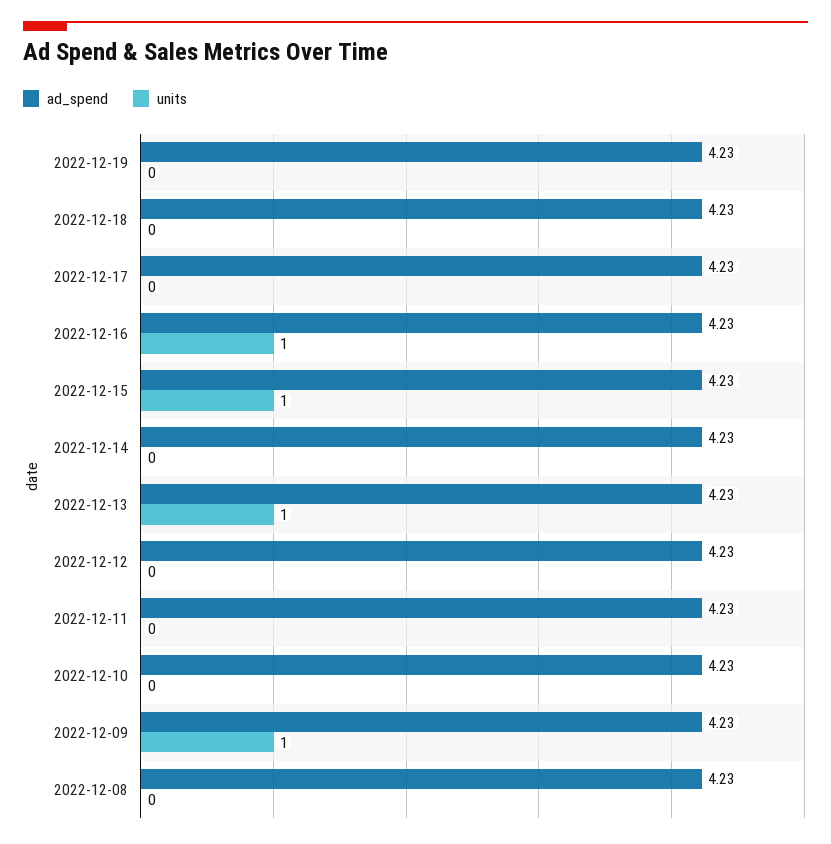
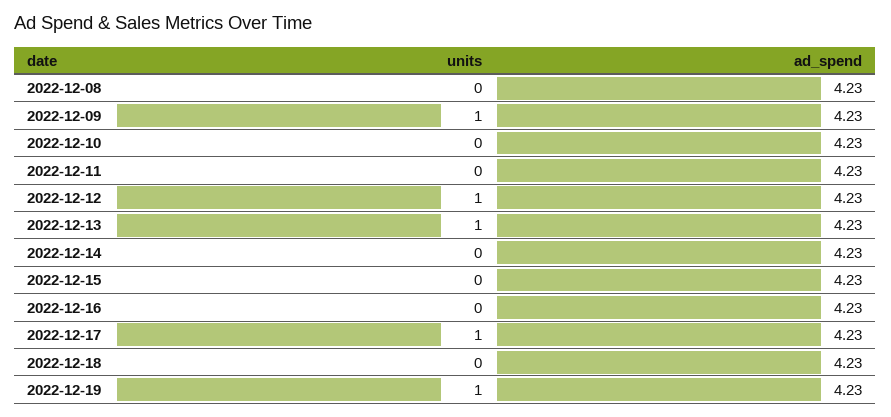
  {
    "ad_spend": {
      "2022-12-19": 4.23,
      "2022-12-18": 4.23,
      "2022-12-17": 4.23,
      "2022-12-16": 4.23,
      "2022-12-15": 4.23,
      "2022-12-14": 4.23,
      "2022-12-13": 4.23,
      "2022-12-12": 4.23,
      "2022-12-11": 4.23,
      "2022-12-10": 4.23,
      "2022-12-09": 4.23,
      "2022-12-08": 4.23
    },
    "units": {
-     "2022-12-19": 0,
+     "2022-12-19": 1,
      "2022-12-18": 0,
-     "2022-12-17": 0,
+     "2022-12-17": 1,
-     "2022-12-16": 1,
+     "2022-12-16": 0,
-     "2022-12-15": 1,
+     "2022-12-15": 0,
      "2022-12-14": 0,
      "2022-12-13": 1,
-     "2022-12-12": 0,
+     "2022-12-12": 1,
      "2022-12-11": 0,
      "2022-12-10": 0,
      "2022-12-09": 1,
      "2022-12-08": 0
    }
  }

